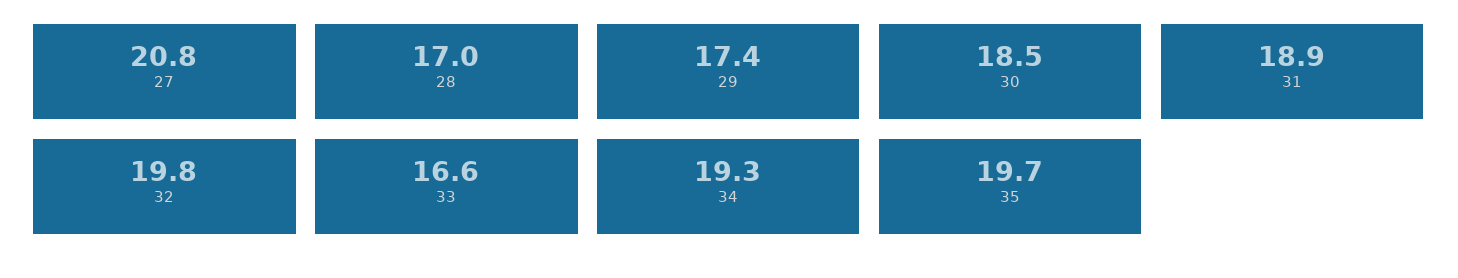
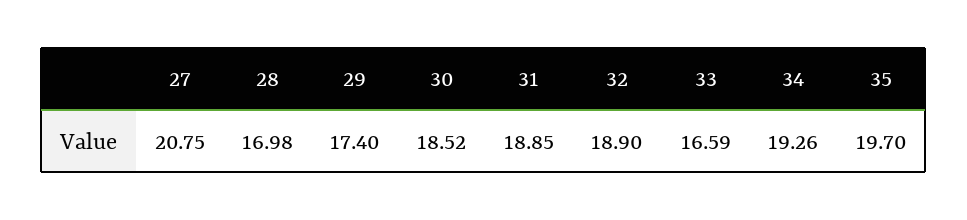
  {
    "27": 20.75,
    "28": 16.98,
    "29": 17.4,
    "30": 18.52,
    "31": 18.85,
-   "32": 19.8,
+   "32": 18.9,
    "33": 16.59,
    "34": 19.26,
    "35": 19.7
  }

